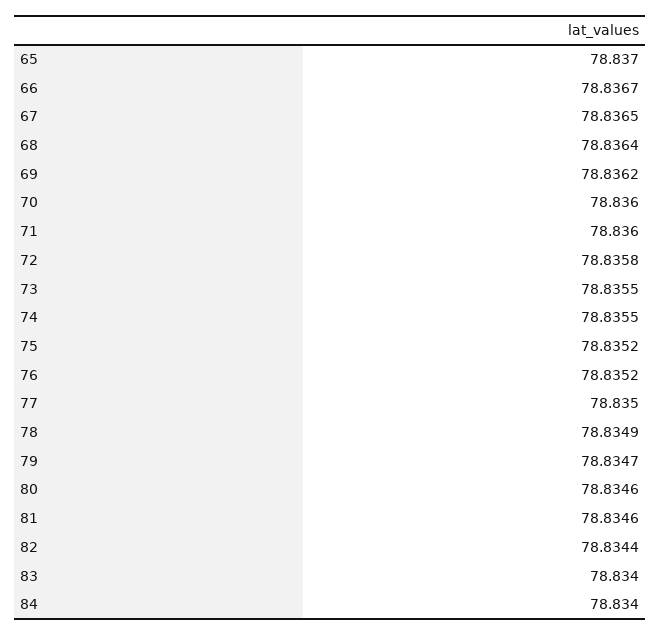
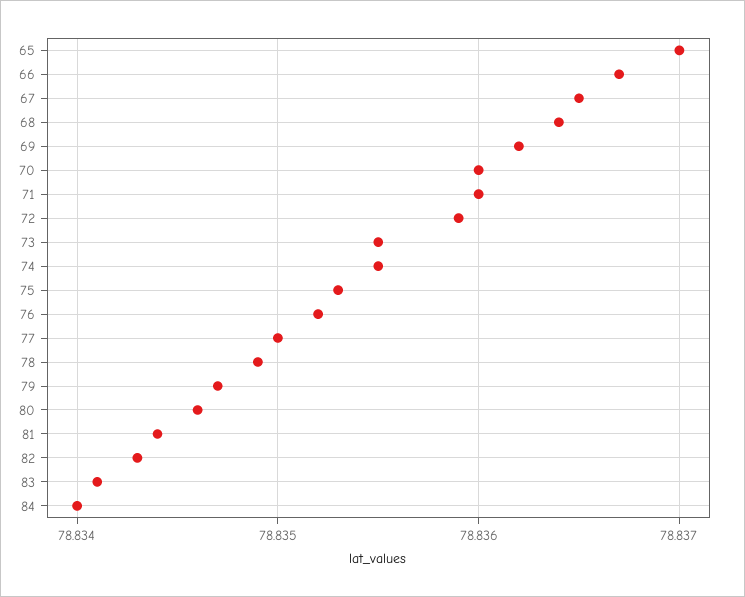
  {
    "65": 78.837,
    "66": 78.8367,
    "67": 78.8365,
    "68": 78.8364,
    "69": 78.8362,
    "70": 78.836,
    "71": 78.836,
-   "72": 78.8358,
+   "72": 78.8359,
    "73": 78.8355,
    "74": 78.8355,
-   "75": 78.8352,
+   "75": 78.8353,
    "76": 78.8352,
    "77": 78.835,
    "78": 78.8349,
    "79": 78.8347,
    "80": 78.8346,
-   "81": 78.8346,
+   "81": 78.8344,
-   "82": 78.8344,
+   "82": 78.8343,
-   "83": 78.834,
+   "83": 78.8341,
    "84": 78.834
  }

